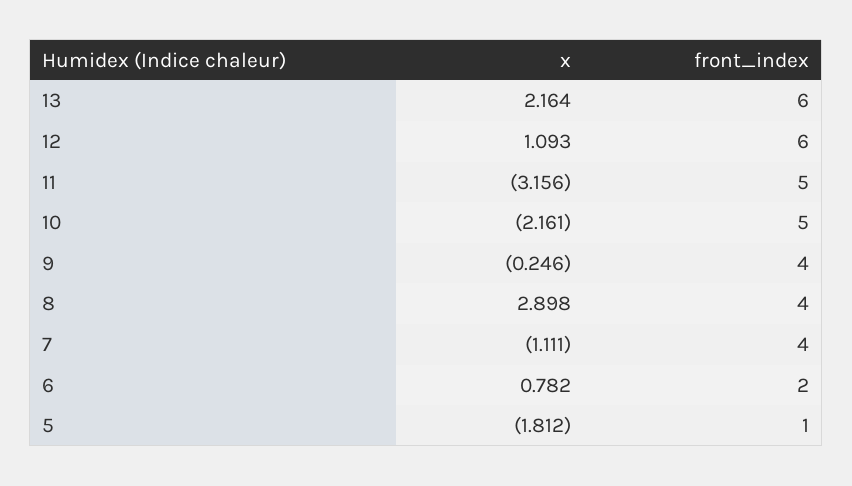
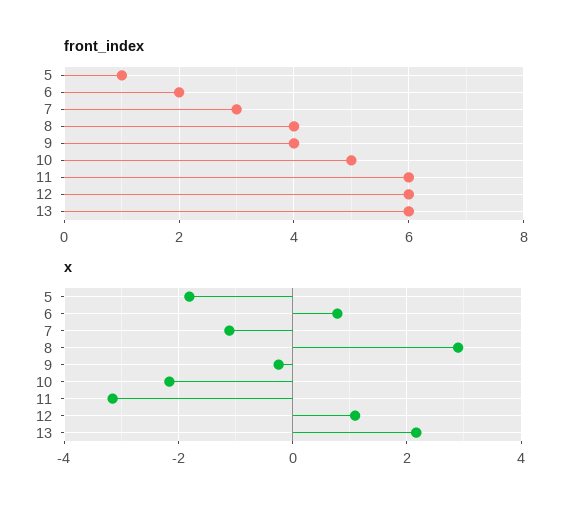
  {
    "x": {
      "13": 2.164,
      "12": 1.093,
      "11": -3.156,
      "10": -2.161,
      "9": -0.246,
      "8": 2.898,
      "7": -1.111,
      "6": 0.782,
      "5": -1.812
    },
    "front_index": {
      "13": 6,
      "12": 6,
-     "11": 5,
+     "11": 6,
      "10": 5,
      "9": 4,
      "8": 4,
-     "7": 4,
+     "7": 3,
      "6": 2,
      "5": 1
    }
  }

